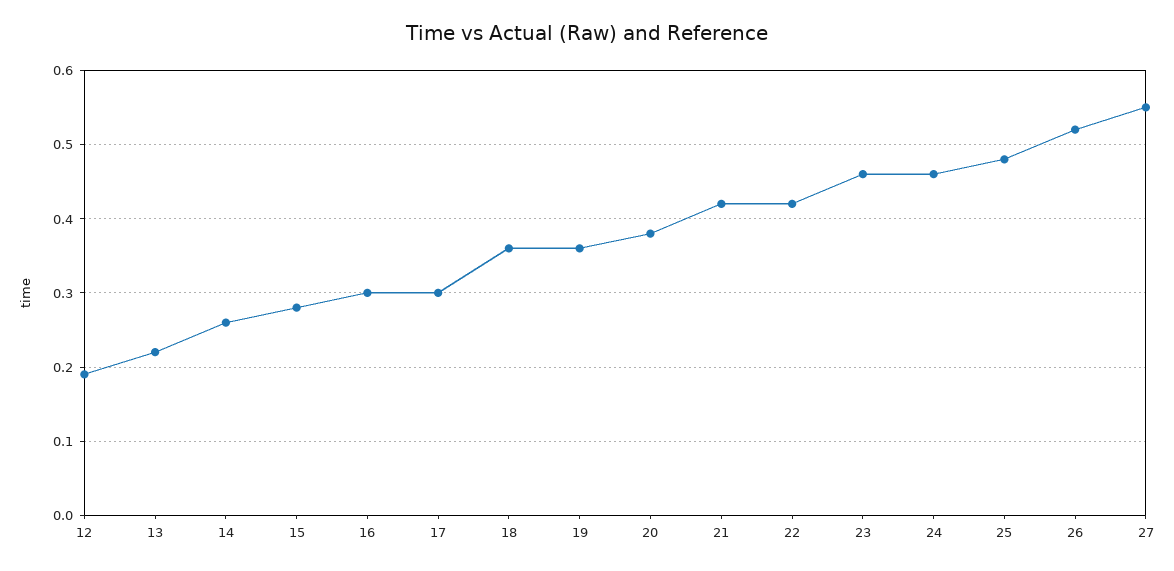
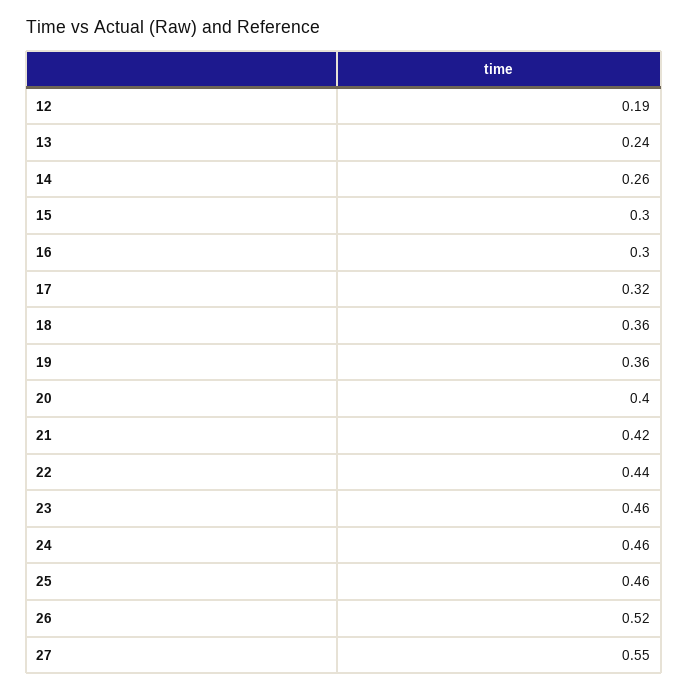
  {
    "12": 0.19,
-   "13": 0.22,
+   "13": 0.24,
    "14": 0.26,
-   "15": 0.28,
+   "15": 0.3,
    "16": 0.3,
-   "17": 0.3,
+   "17": 0.32,
    "18": 0.36,
    "19": 0.36,
-   "20": 0.38,
+   "20": 0.4,
    "21": 0.42,
-   "22": 0.42,
+   "22": 0.44,
    "23": 0.46,
    "24": 0.46,
-   "25": 0.48,
+   "25": 0.46,
    "26": 0.52,
    "27": 0.55
  }

